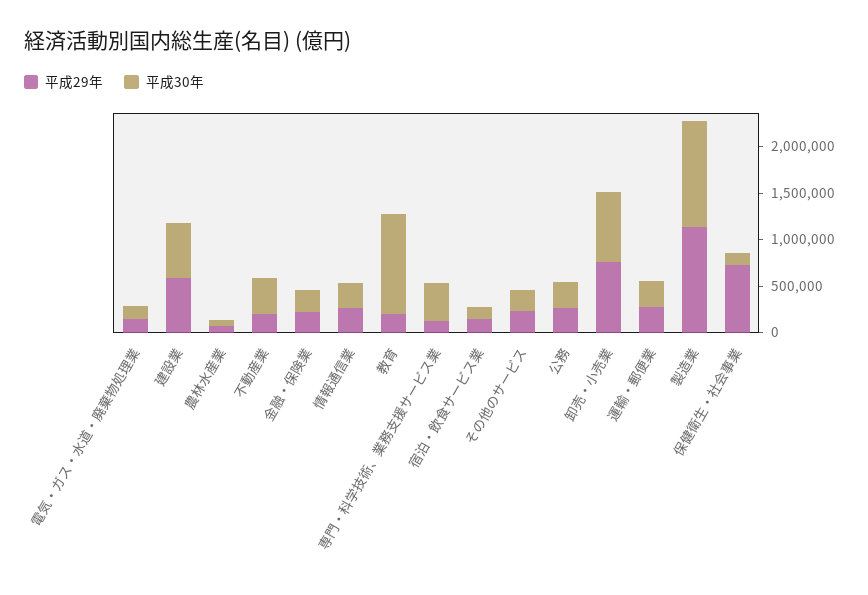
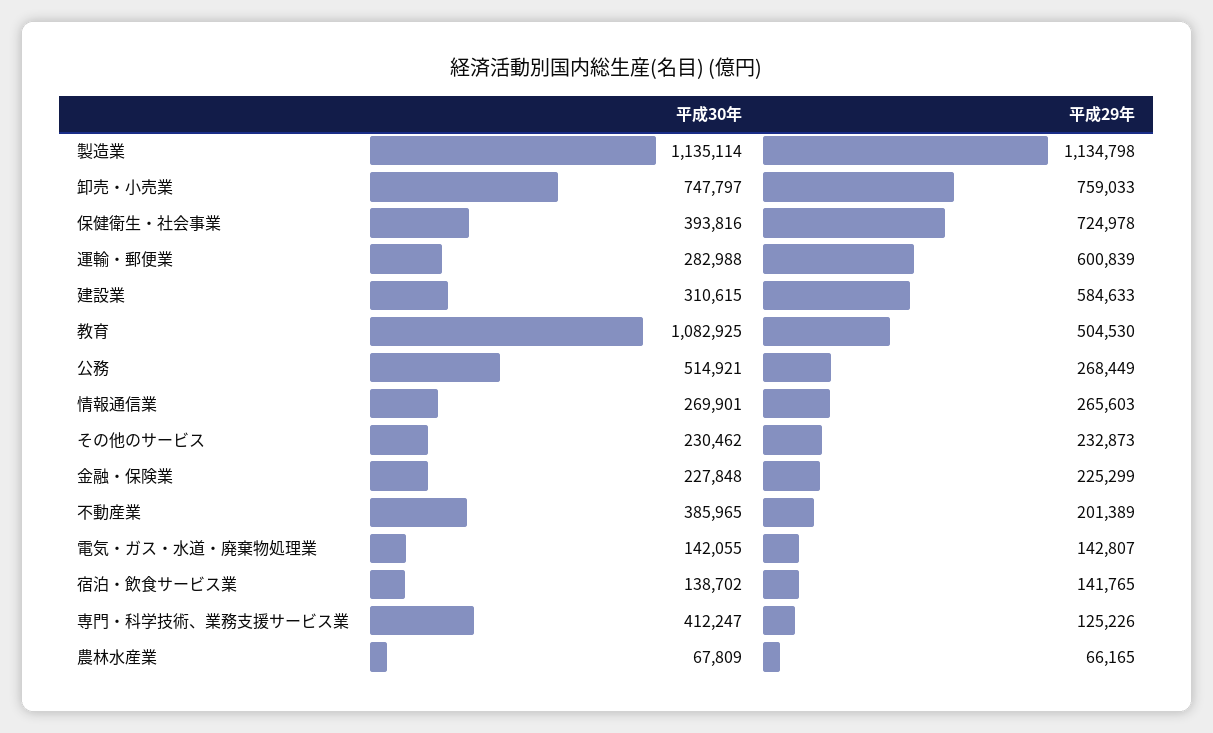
  {
    "平成29年": {
      "電気・ガス・水道・廃棄物処理業": 142807,
      "建設業": 584633,
      "農林水産業": 66165,
      "不動産業": 201389,
      "金融・保険業": 225299,
      "情報通信業": 265603,
-     "教育": 200000,
+     "教育": 504530,
      "専門・科学技術、業務支援サービス業": 125226,
      "宿泊・飲食サービス業": 141765,
      "その他のサービス": 232873,
      "公務": 268449,
      "卸売・小売業": 759033,
-     "運輸・郵便業": 300000,
+     "運輸・郵便業": 600839,
      "製造業": 1134798,
      "保健衛生・社会事業": 724978
    },
    "平成30年": {
      "電気・ガス・水道・廃棄物処理業": 142055,
-     "建設業": 600000,
+     "建設業": 310615,
      "農林水産業": 67809,
      "不動産業": 385965,
      "金融・保険業": 227848,
      "情報通信業": 269901,
      "教育": 1082925,
      "専門・科学技術、業務支援サービス業": 412247,
      "宿泊・飲食サービス業": 138702,
      "その他のサービス": 230462,
-     "公務": 300000,
+     "公務": 514921,
      "卸売・小売業": 747797,
      "運輸・郵便業": 282988,
      "製造業": 1135114,
-     "保健衛生・社会事業": 100000
+     "保健衛生・社会事業": 393816
    }
  }

